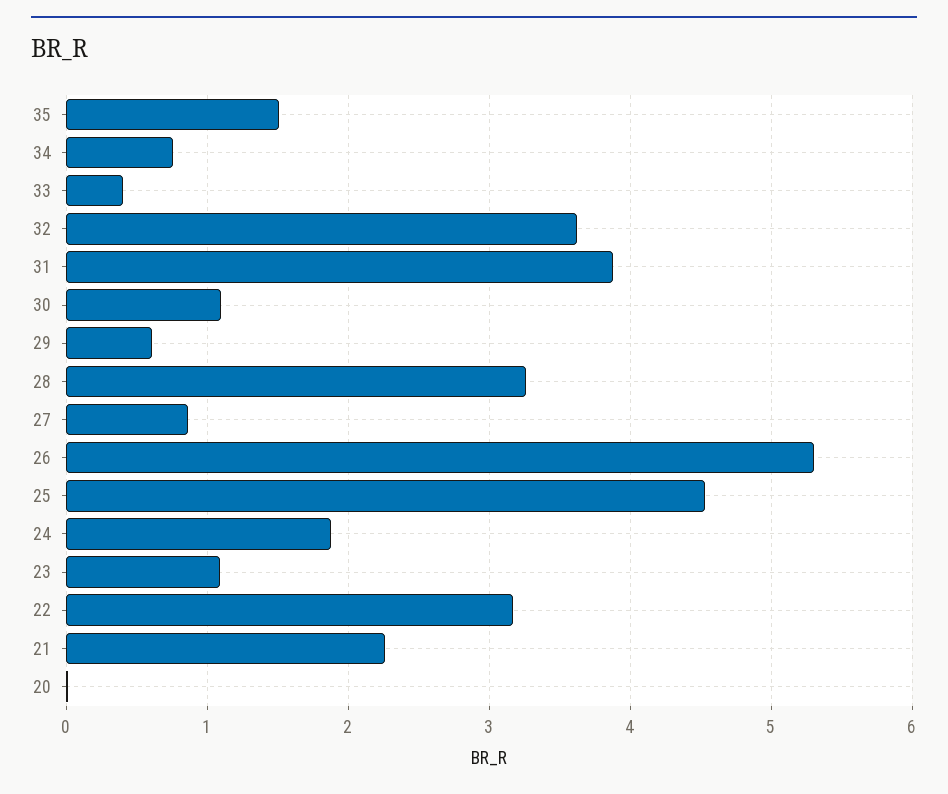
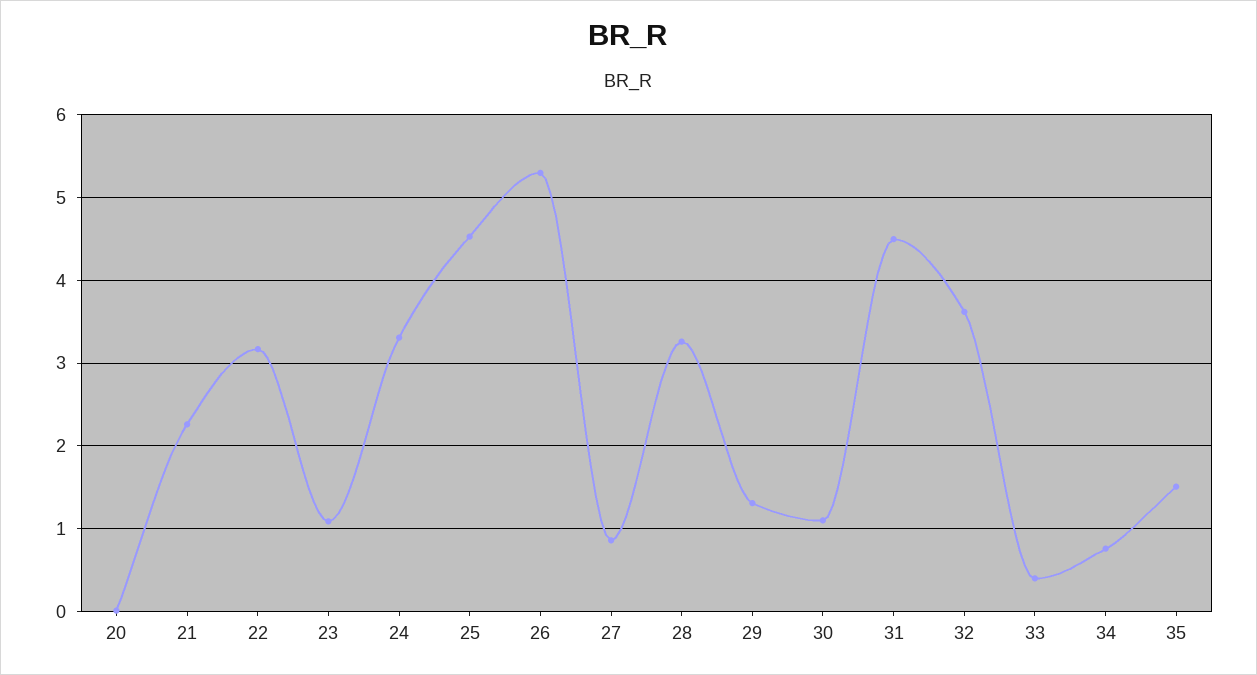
  {
    "35": 1.5,
    "34": 0.8,
    "33": 0.4,
    "32": 3.6,
-   "31": 3.9,
+   "31": 4.5,
    "30": 1.1,
-   "29": 0.6,
+   "29": 1.3,
    "28": 3.3,
    "27": 0.9,
    "26": 5.3,
    "25": 4.5,
-   "24": 1.9,
+   "24": 3.3,
    "23": 1.1,
    "22": 3.2,
    "21": 2.3,
    "20": 0
  }

